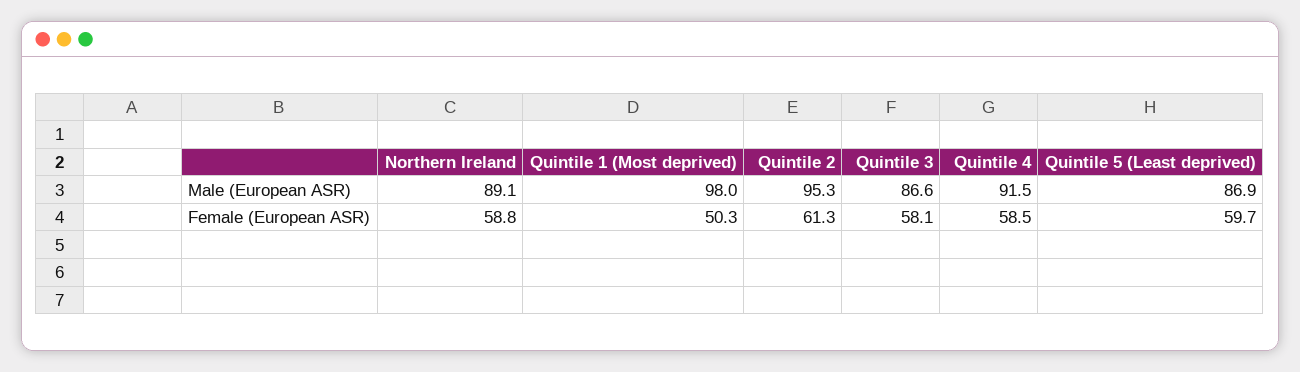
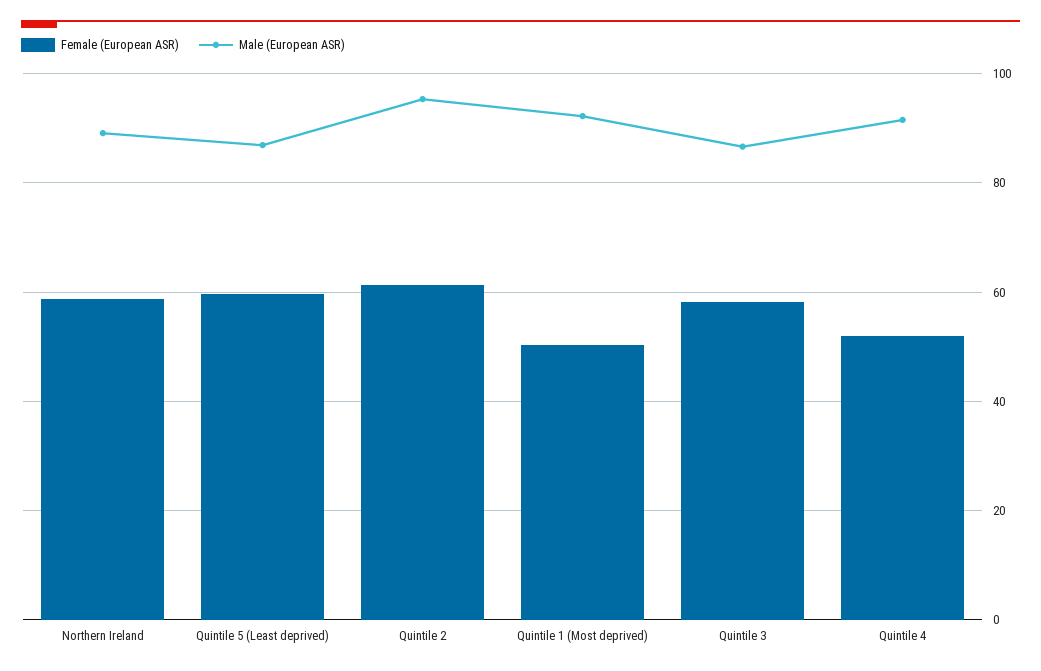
  {
    "Male (European ASR)": {
      "Northern Ireland": 89.1,
-     "Quintile 1 (Most deprived)": 98,
+     "Quintile 1 (Most deprived)": 92,
      "Quintile 2": 95.3,
      "Quintile 3": 86.6,
      "Quintile 4": 91.5,
      "Quintile 5 (Least deprived)": 86.9
    },
    "Female (European ASR)": {
      "Northern Ireland": 58.8,
      "Quintile 1 (Most deprived)": 50.3,
      "Quintile 2": 61.3,
      "Quintile 3": 58.1,
-     "Quintile 4": 58.5,
+     "Quintile 4": 52,
      "Quintile 5 (Least deprived)": 59.7
    }
  }

